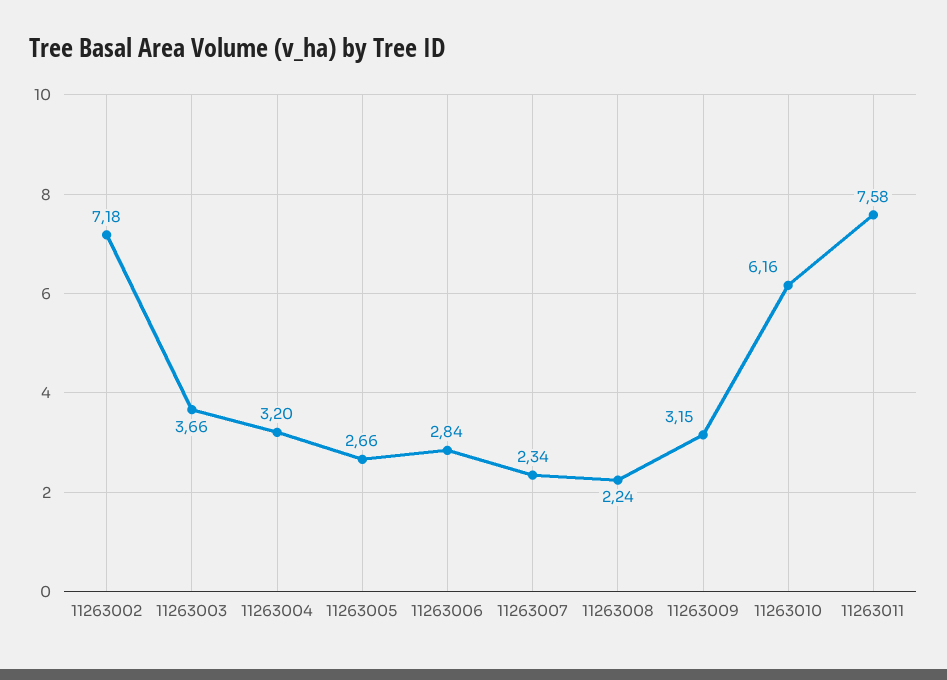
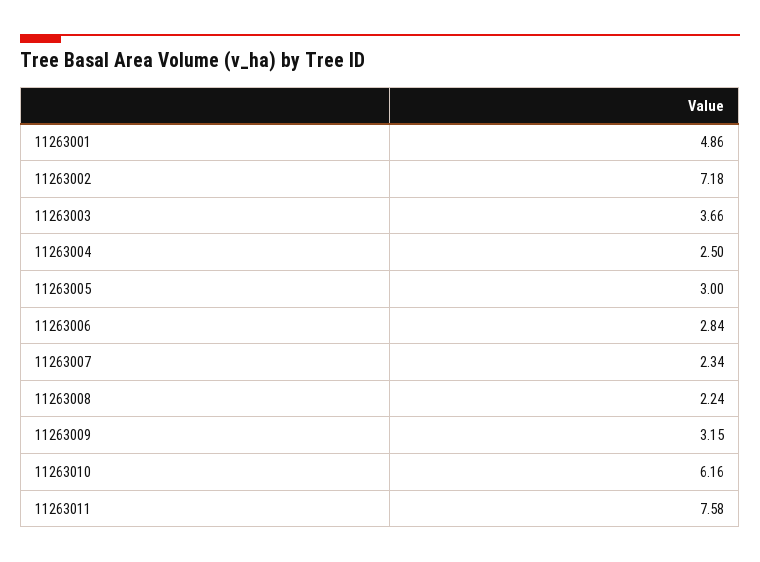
  {
    "11263002": 7.18,
    "11263003": 3.66,
-   "11263004": 3.2,
+   "11263004": 2.5,
-   "11263005": 2.66,
+   "11263005": 3,
    "11263006": 2.84,
    "11263007": 2.34,
    "11263008": 2.24,
    "11263009": 3.15,
    "11263010": 6.16,
-   "11263011": 7.58
+   "11263011": 7.58,
+   "11263001": 4.86
  }

